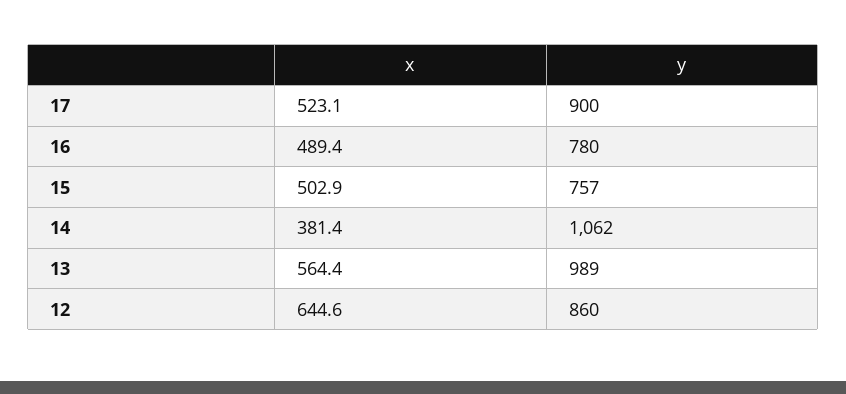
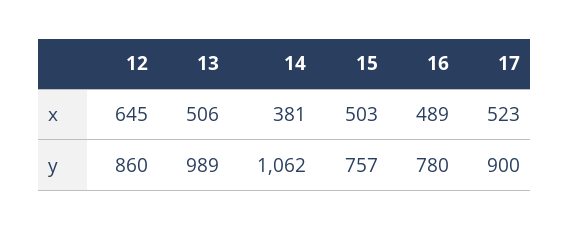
  {
    "x": {
      "17": 523.1,
      "16": 489.4,
      "15": 502.9,
      "14": 381.4,
-     "13": 564.4,
+     "13": 506,
      "12": 644.6
    },
    "y": {
      "17": 900,
      "16": 780,
      "15": 757,
      "14": 1062,
      "13": 989,
      "12": 860
    }
  }

